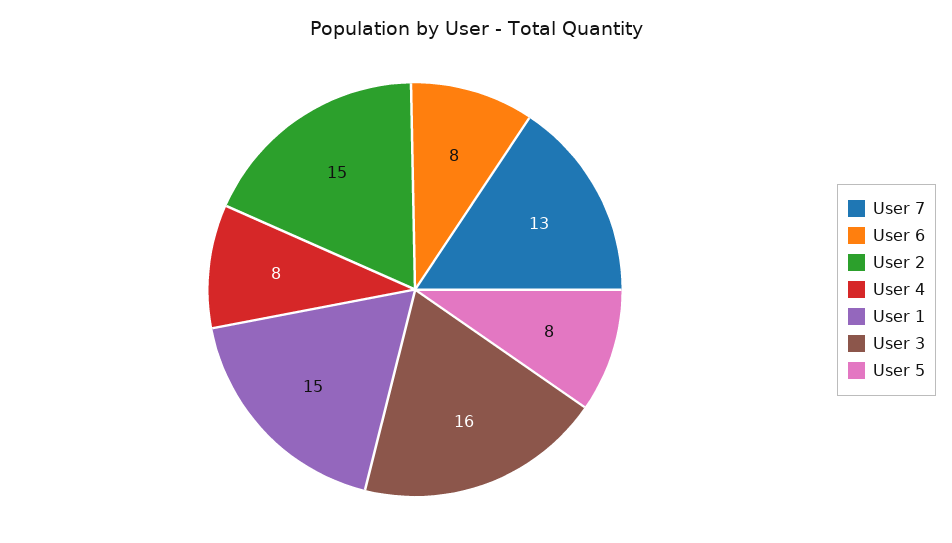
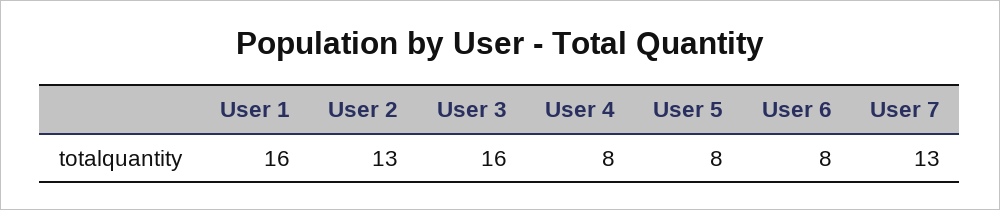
  {
    "User 7": 13,
    "User 6": 8,
-   "User 2": 15,
+   "User 2": 13,
    "User 4": 8,
-   "User 1": 15,
+   "User 1": 16,
    "User 3": 16,
    "User 5": 8
  }

